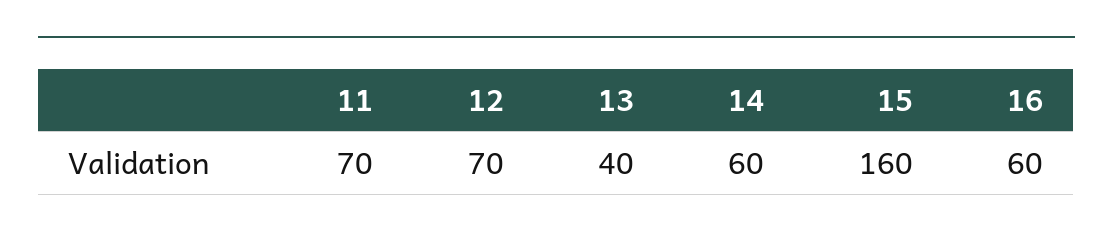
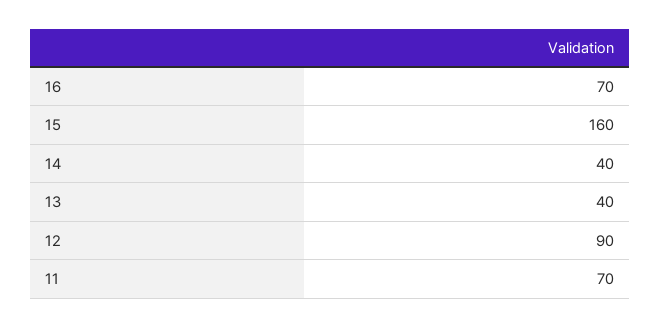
  {
    "11": 70,
-   "12": 70,
+   "12": 90,
    "13": 40,
-   "14": 60,
+   "14": 40,
    "15": 160,
-   "16": 60
+   "16": 70
  }

